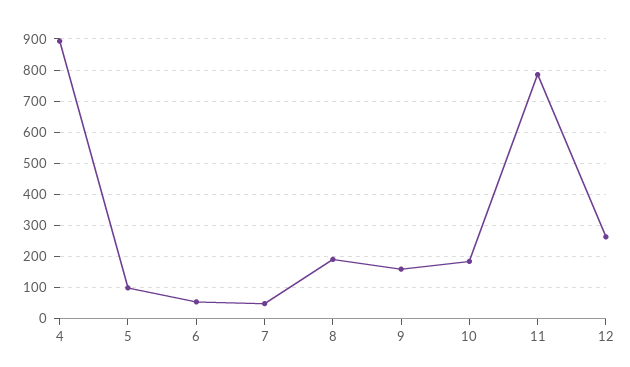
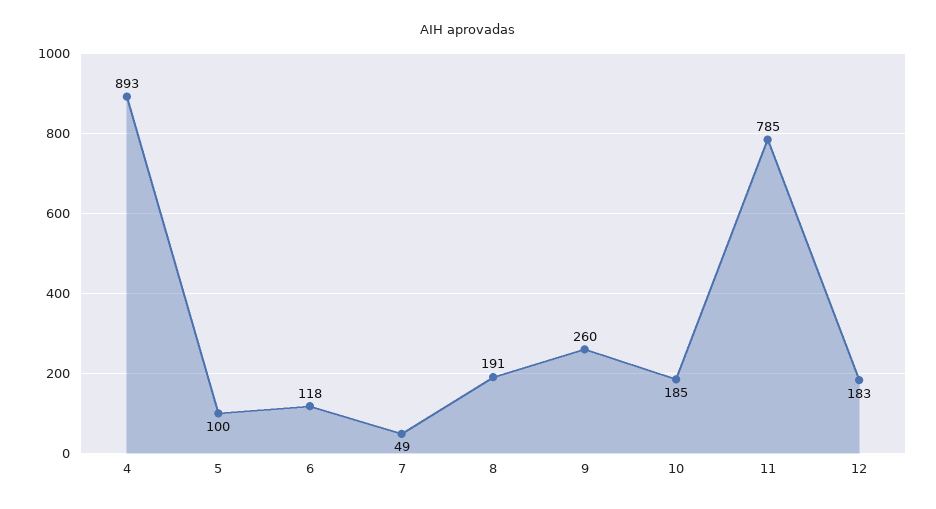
  {
    "4": 893,
    "5": 100,
-   "6": 60,
+   "6": 118,
    "7": 49,
    "8": 191,
-   "9": 160,
+   "9": 260,
    "10": 185,
    "11": 785,
-   "12": 260
+   "12": 183
  }

